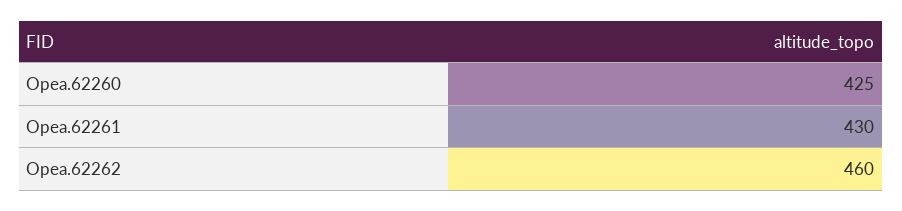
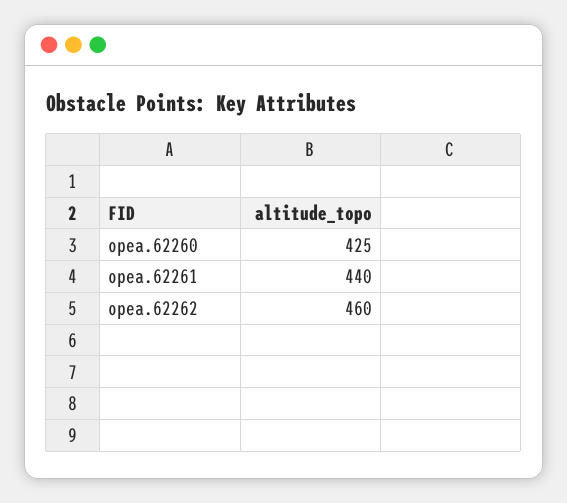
  {
    "Opea.62260": 425,
-   "Opea.62261": 430,
+   "Opea.62261": 440,
    "Opea.62262": 460
  }

